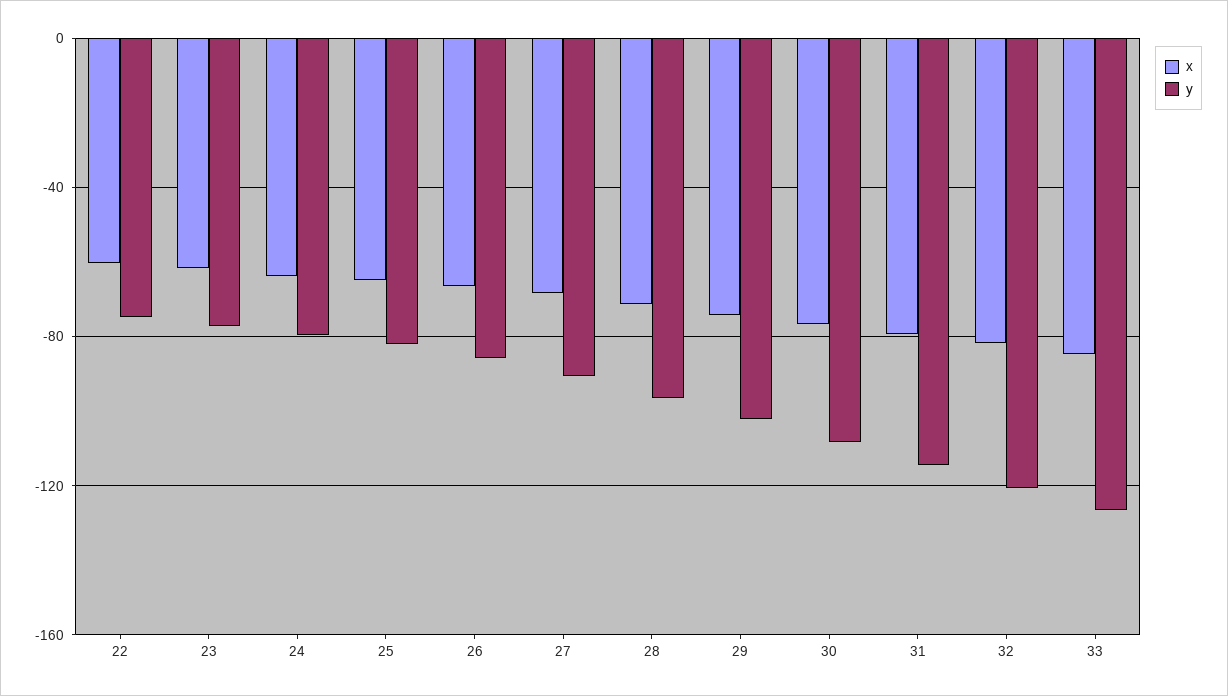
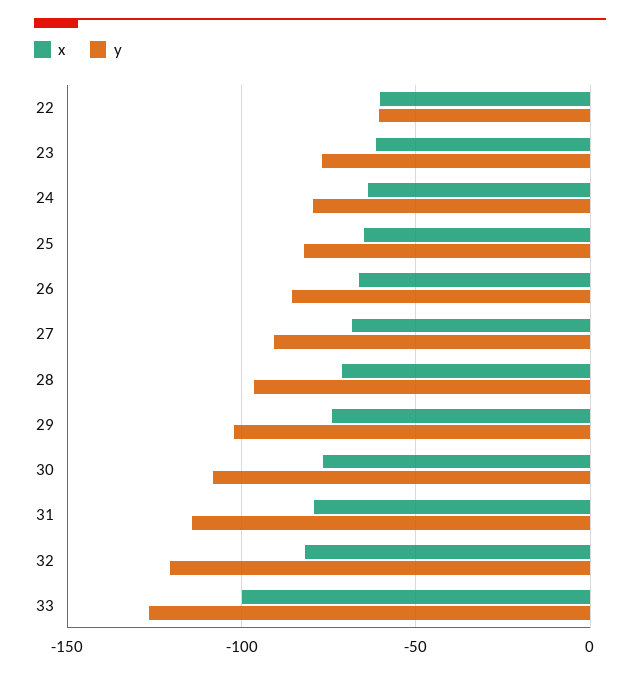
  {
    "x": {
      "22": -60,
      "23": -60,
      "24": -65,
      "25": -65,
      "26": -65,
      "27": -70,
      "28": -70,
      "29": -75,
      "30": -75,
      "31": -80,
      "32": -80,
-     "33": -85
+     "33": -100
    },
    "y": {
-     "22": -75,
+     "22": -60,
      "23": -75,
      "24": -80,
      "25": -80,
      "26": -85,
      "27": -90,
      "28": -95,
      "29": -100,
      "30": -110,
      "31": -115,
      "32": -120,
      "33": -125
    }
  }

